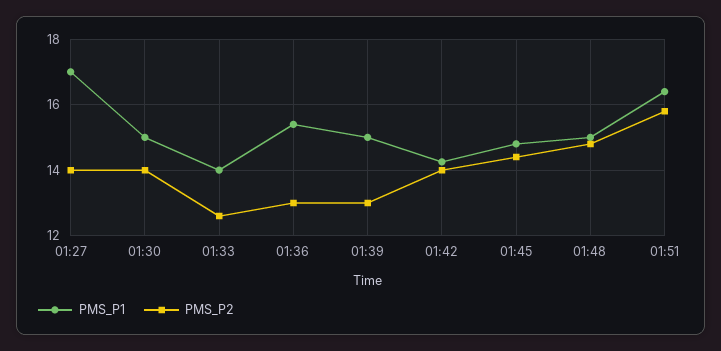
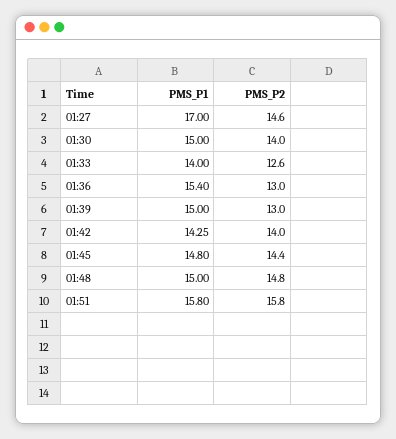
  {
    "PMS_P1": {
      "01:27": 17,
      "01:30": 15,
      "01:33": 14,
      "01:36": 15.4,
      "01:39": 15,
      "01:42": 14.25,
      "01:45": 14.8,
      "01:48": 15,
-     "01:51": 16.4
+     "01:51": 15.8
    },
    "PMS_P2": {
-     "01:27": 14,
+     "01:27": 14.6,
      "01:30": 14,
      "01:33": 12.6,
      "01:36": 13,
      "01:39": 13,
      "01:42": 14,
      "01:45": 14.4,
      "01:48": 14.8,
      "01:51": 15.8
    }
  }

